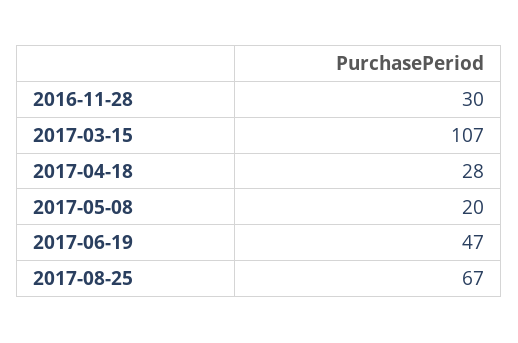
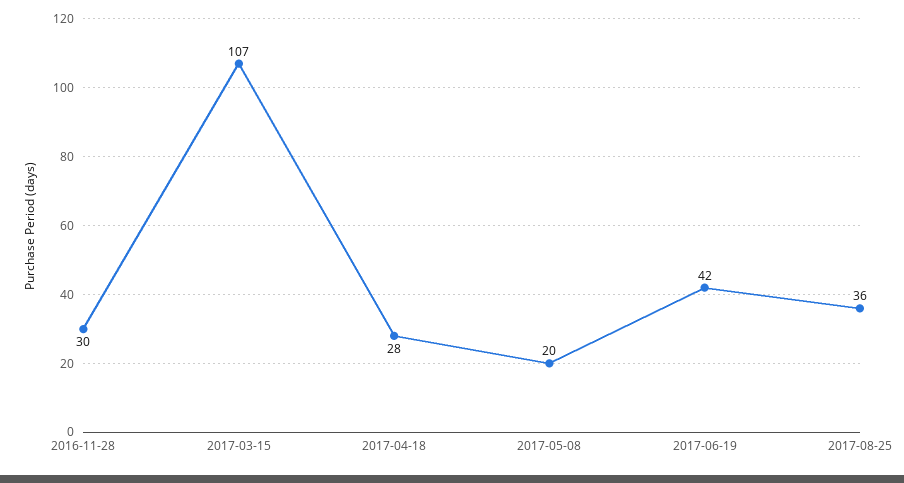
  {
    "2016-11-28": 30,
    "2017-03-15": 107,
    "2017-04-18": 28,
    "2017-05-08": 20,
-   "2017-06-19": 47,
+   "2017-06-19": 42,
-   "2017-08-25": 67
+   "2017-08-25": 36
  }

